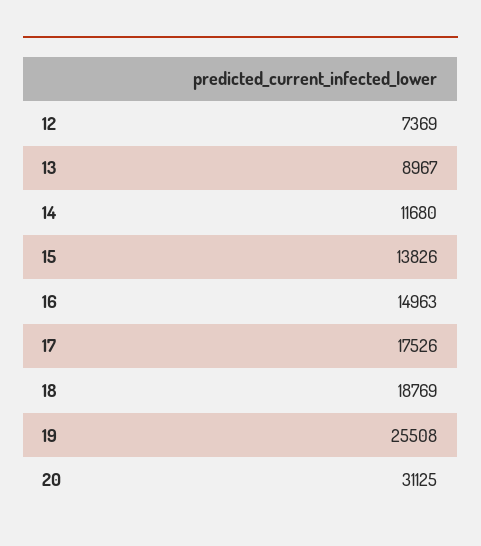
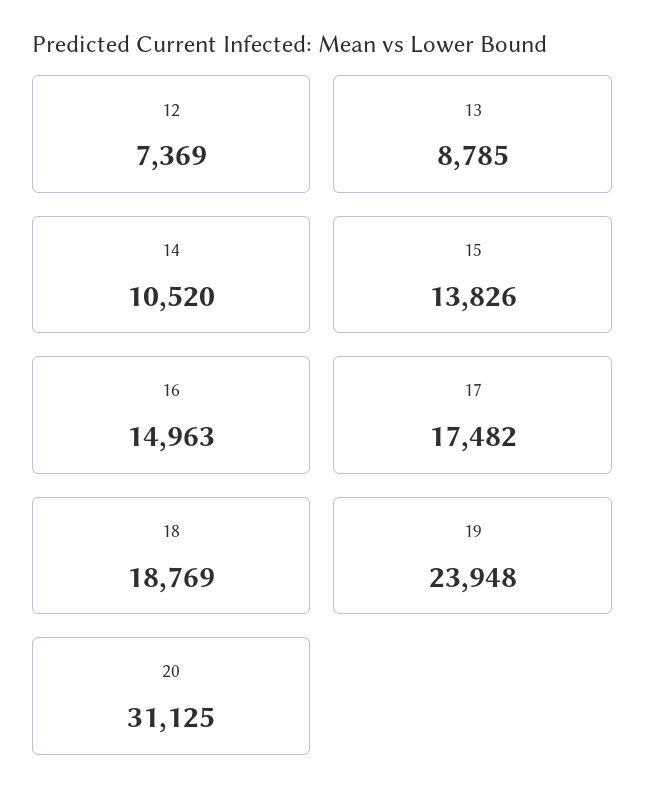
  {
    "12": 7369,
-   "13": 8967,
+   "13": 8785,
-   "14": 11680,
+   "14": 10520,
    "15": 13826,
    "16": 14963,
-   "17": 17526,
+   "17": 17482,
    "18": 18769,
-   "19": 25508,
+   "19": 23948,
    "20": 31125
  }

